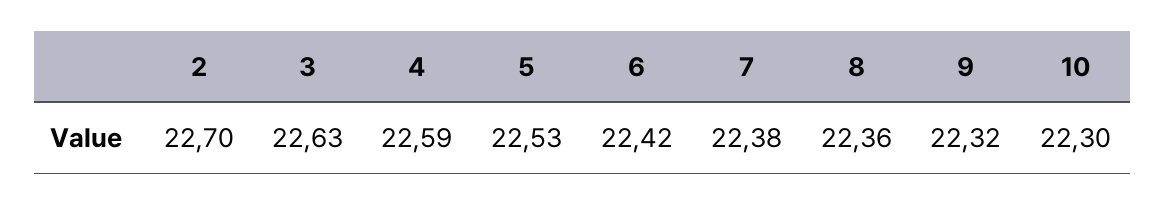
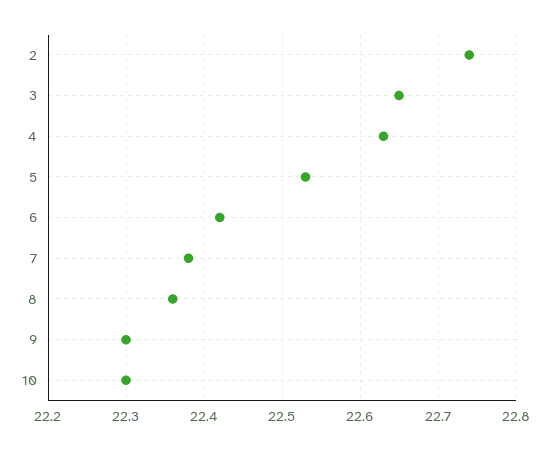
  {
-   "2": 22.7,
+   "2": 22.74,
-   "3": 22.63,
+   "3": 22.65,
-   "4": 22.59,
+   "4": 22.63,
    "5": 22.53,
    "6": 22.42,
    "7": 22.38,
    "8": 22.36,
-   "9": 22.32,
+   "9": 22.3,
    "10": 22.3
  }

